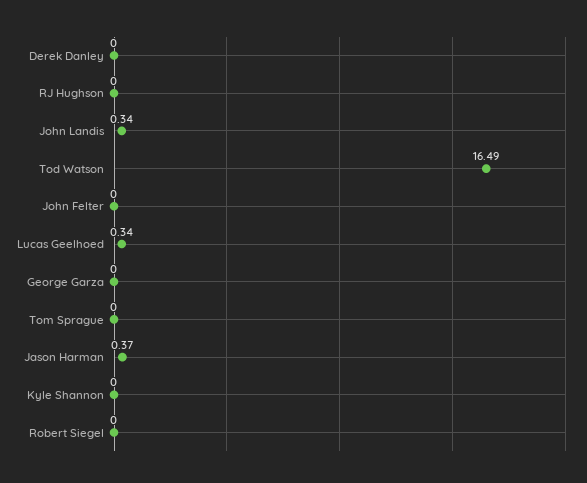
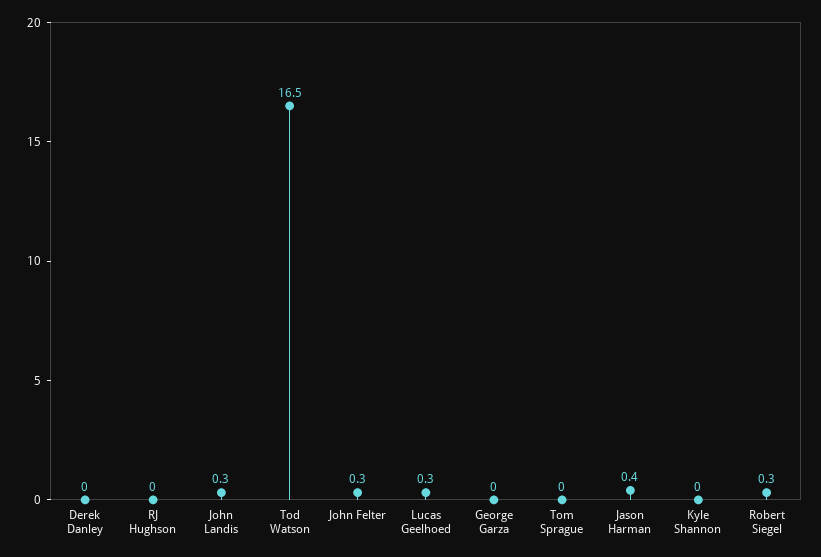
  {
    "Derek Danley": 0,
    "RJ Hughson": 0,
    "John Landis": 0.34,
    "Tod Watson": 16.49,
-   "John Felter": 0,
+   "John Felter": 0.3,
    "Lucas Geelhoed": 0.34,
    "George Garza": 0,
    "Tom Sprague": 0,
    "Jason Harman": 0.37,
    "Kyle Shannon": 0,
-   "Robert Siegel": 0
+   "Robert Siegel": 0.3
  }

